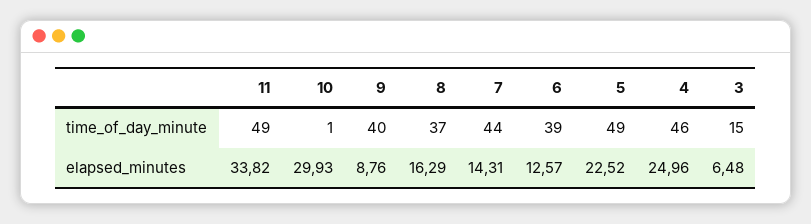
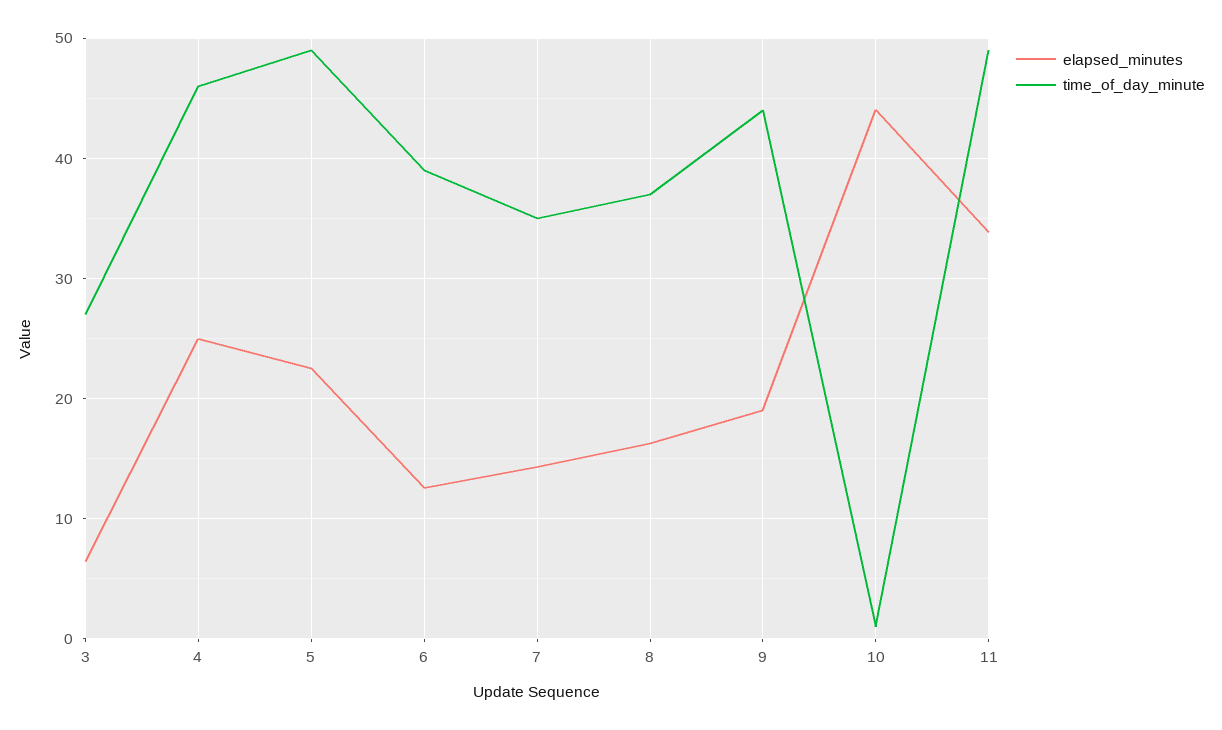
  {
    "time_of_day_minute": {
      "11": 49,
      "10": 1,
-     "9": 40,
+     "9": 44,
      "8": 37,
-     "7": 44,
+     "7": 35,
      "6": 39,
      "5": 49,
      "4": 46,
-     "3": 15
+     "3": 27
    },
    "elapsed_minutes": {
      "11": 33.82,
-     "10": 29.93,
+     "10": 44,
-     "9": 8.76,
+     "9": 19,
      "8": 16.29,
      "7": 14.31,
      "6": 12.57,
      "5": 22.52,
      "4": 24.96,
      "3": 6.48
    }
  }

